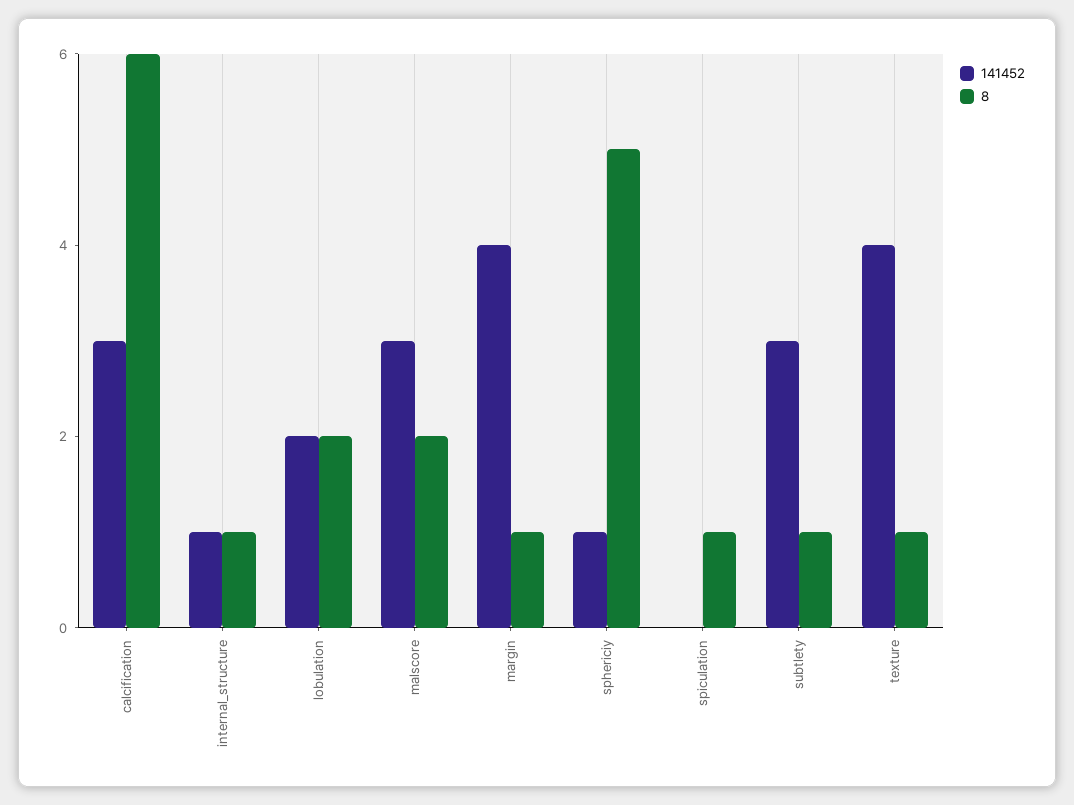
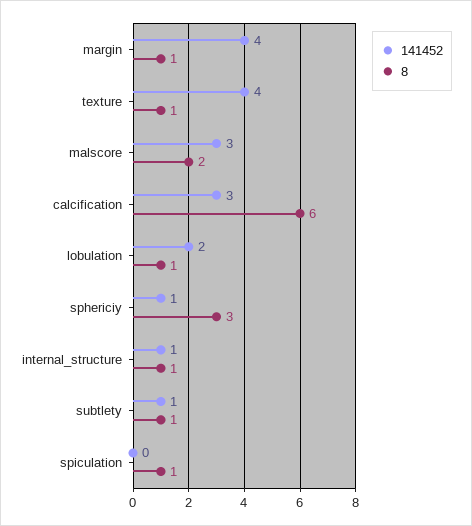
  {
    "141452": {
      "calcification": 3,
      "internal_structure": 1,
      "lobulation": 2,
      "malscore": 3,
      "margin": 4,
      "sphericiy": 1,
      "spiculation": 0,
-     "subtlety": 3,
+     "subtlety": 1,
      "texture": 4
    },
    "8": {
      "calcification": 6,
      "internal_structure": 1,
-     "lobulation": 2,
+     "lobulation": 1,
      "malscore": 2,
      "margin": 1,
-     "sphericiy": 5,
+     "sphericiy": 3,
      "spiculation": 1,
      "subtlety": 1,
      "texture": 1
    }
  }

